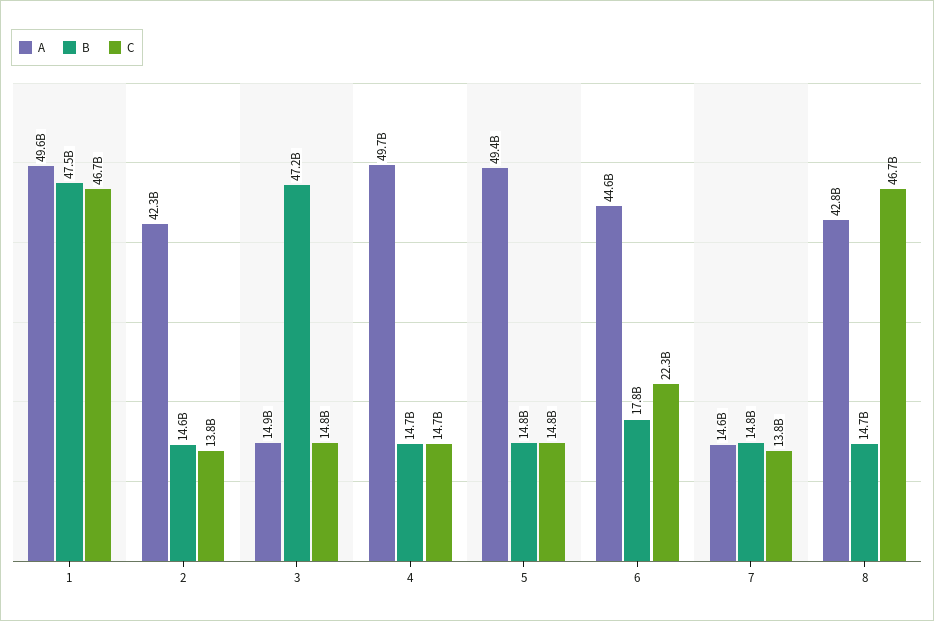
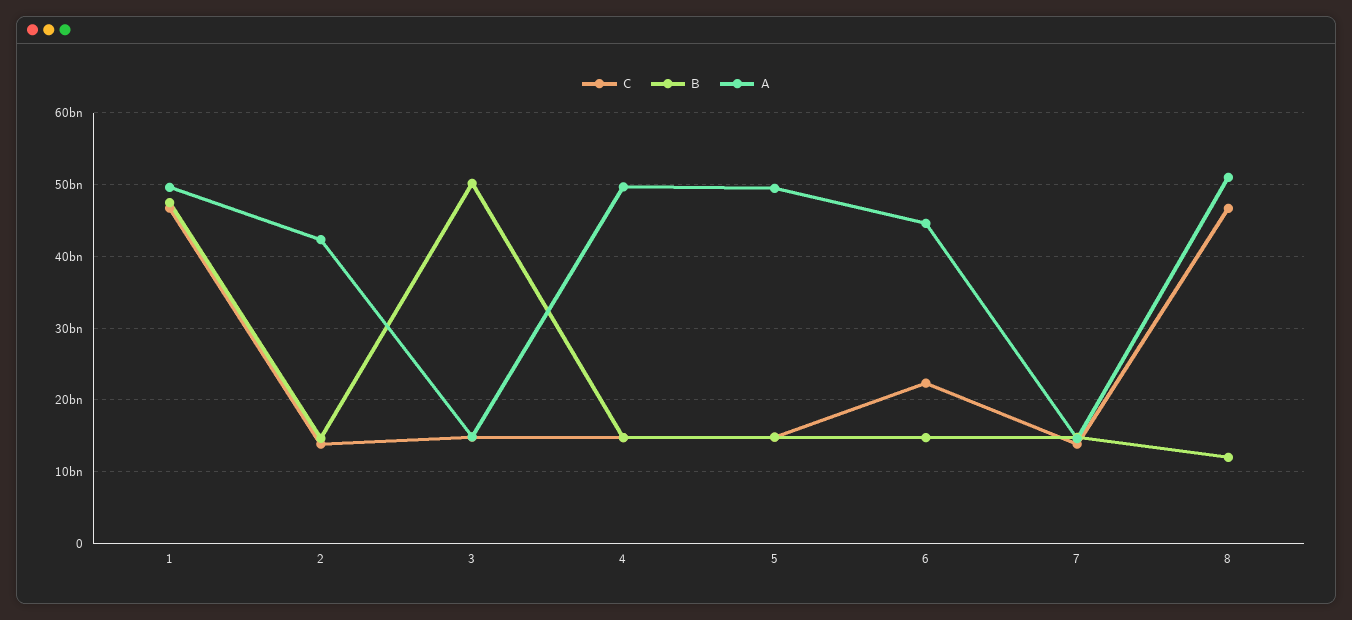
  {
    "A": {
      "1": 49600000000,
      "2": 42300000000,
      "3": 14900000000,
      "4": 49700000000,
      "5": 49400000000,
      "6": 44600000000,
      "7": 14600000000,
-     "8": 42800000000
+     "8": 51000000000
    },
    "B": {
      "1": 47500000000,
      "2": 14600000000,
-     "3": 47200000000,
+     "3": 50000000000,
      "4": 14700000000,
      "5": 14800000000,
-     "6": 17800000000,
+     "6": 15000000000,
      "7": 14800000000,
-     "8": 14700000000
+     "8": 12000000000
    },
    "C": {
      "1": 46700000000,
      "2": 13800000000,
      "3": 14800000000,
      "4": 14700000000,
      "5": 14800000000,
      "6": 22300000000,
      "7": 13800000000,
      "8": 46700000000
    }
  }

